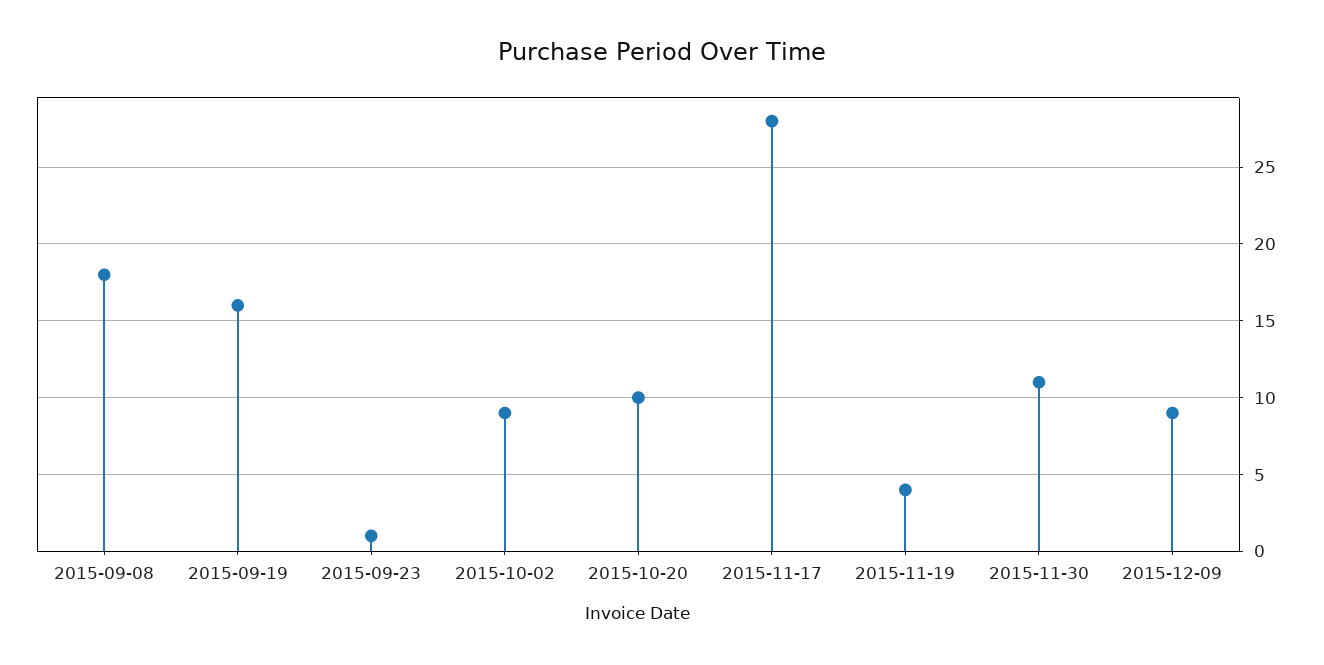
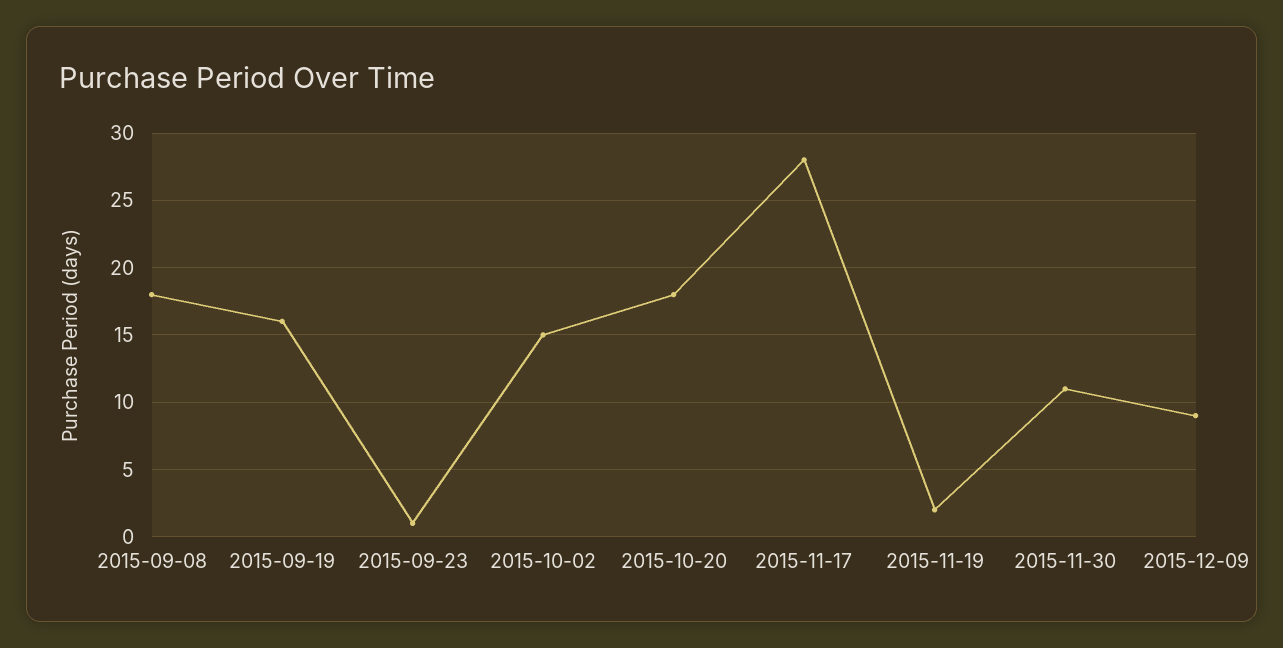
  {
    "2015-09-08": 18,
    "2015-09-19": 16,
    "2015-09-23": 1,
-   "2015-10-02": 9,
+   "2015-10-02": 15,
-   "2015-10-20": 10,
+   "2015-10-20": 18,
    "2015-11-17": 28,
-   "2015-11-19": 4,
+   "2015-11-19": 2,
    "2015-11-30": 11,
    "2015-12-09": 9
  }

